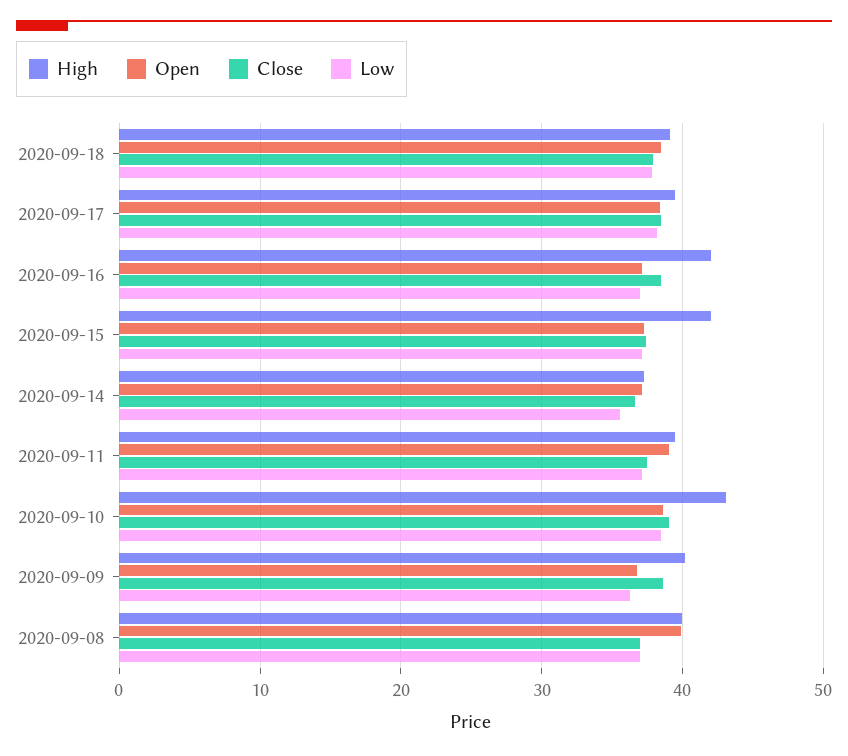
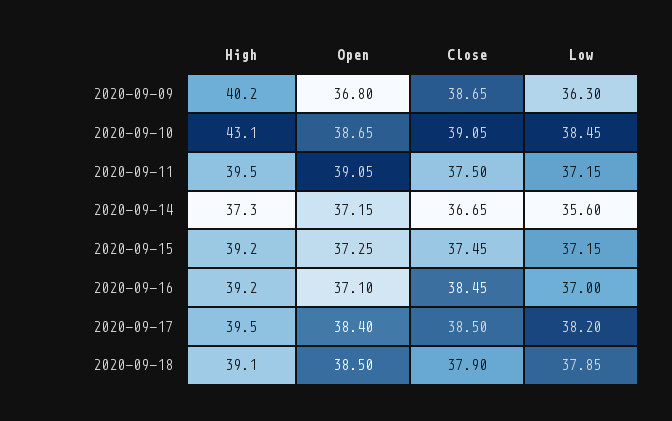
  {
    "High": {
      "2020-09-18": 39.1,
      "2020-09-17": 39.5,
-     "2020-09-16": 42,
+     "2020-09-16": 39.2,
-     "2020-09-15": 42,
+     "2020-09-15": 39.2,
      "2020-09-14": 37.3,
      "2020-09-11": 39.5,
      "2020-09-10": 43.1,
-     "2020-09-09": 40.2,
+     "2020-09-09": 40.2
-     "2020-09-08": 40
    },
    "Open": {
      "2020-09-18": 38.5,
      "2020-09-17": 38.4,
      "2020-09-16": 37.1,
      "2020-09-15": 37.25,
      "2020-09-14": 37.15,
      "2020-09-11": 39.05,
      "2020-09-10": 38.65,
-     "2020-09-09": 36.8,
+     "2020-09-09": 36.8
-     "2020-09-08": 40
    },
    "Close": {
      "2020-09-18": 37.9,
      "2020-09-17": 38.5,
      "2020-09-16": 38.45,
      "2020-09-15": 37.45,
      "2020-09-14": 36.65,
      "2020-09-11": 37.5,
      "2020-09-10": 39.05,
-     "2020-09-09": 38.65,
+     "2020-09-09": 38.65
-     "2020-09-08": 37
    },
    "Low": {
      "2020-09-18": 37.85,
      "2020-09-17": 38.2,
      "2020-09-16": 37,
      "2020-09-15": 37.15,
      "2020-09-14": 35.6,
      "2020-09-11": 37.15,
      "2020-09-10": 38.45,
-     "2020-09-09": 36.3,
+     "2020-09-09": 36.3
-     "2020-09-08": 37
    }
  }

